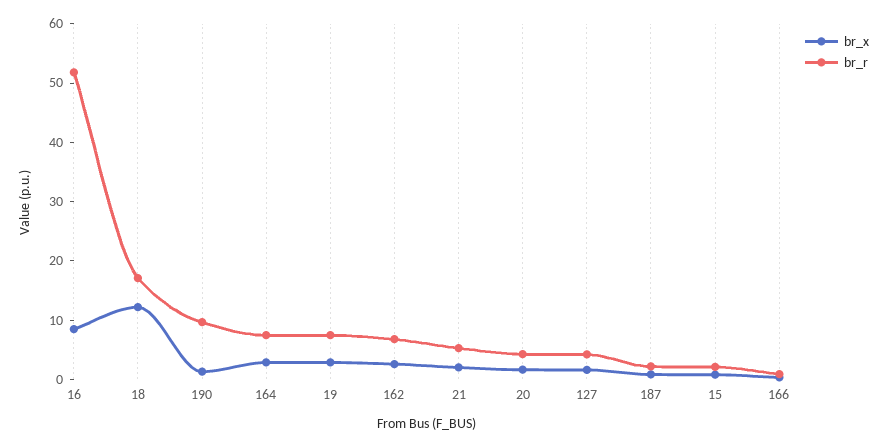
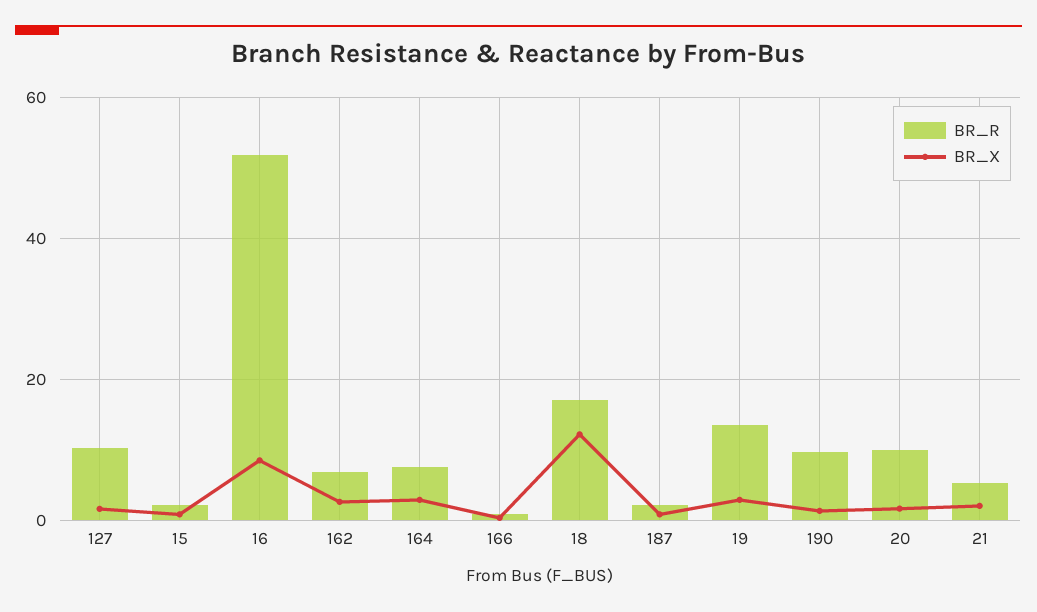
  {
    "br_x": {
      "16": 8,
      "18": 12,
      "190": 2,
      "164": 2,
      "19": 2,
      "162": 2,
      "21": 2,
      "20": 2,
      "127": 2,
      "187": 0,
      "15": 0,
      "166": 0
    },
    "br_r": {
      "16": 52,
      "18": 18,
      "190": 10,
      "164": 8,
-     "19": 8,
+     "19": 14,
      "162": 6,
      "21": 6,
-     "20": 4,
+     "20": 10,
-     "127": 4,
+     "127": 10,
      "187": 2,
      "15": 2,
      "166": 0
    }
  }

